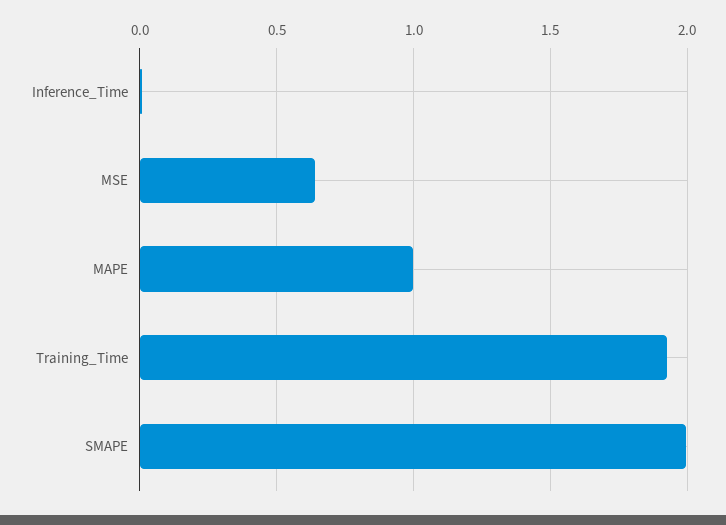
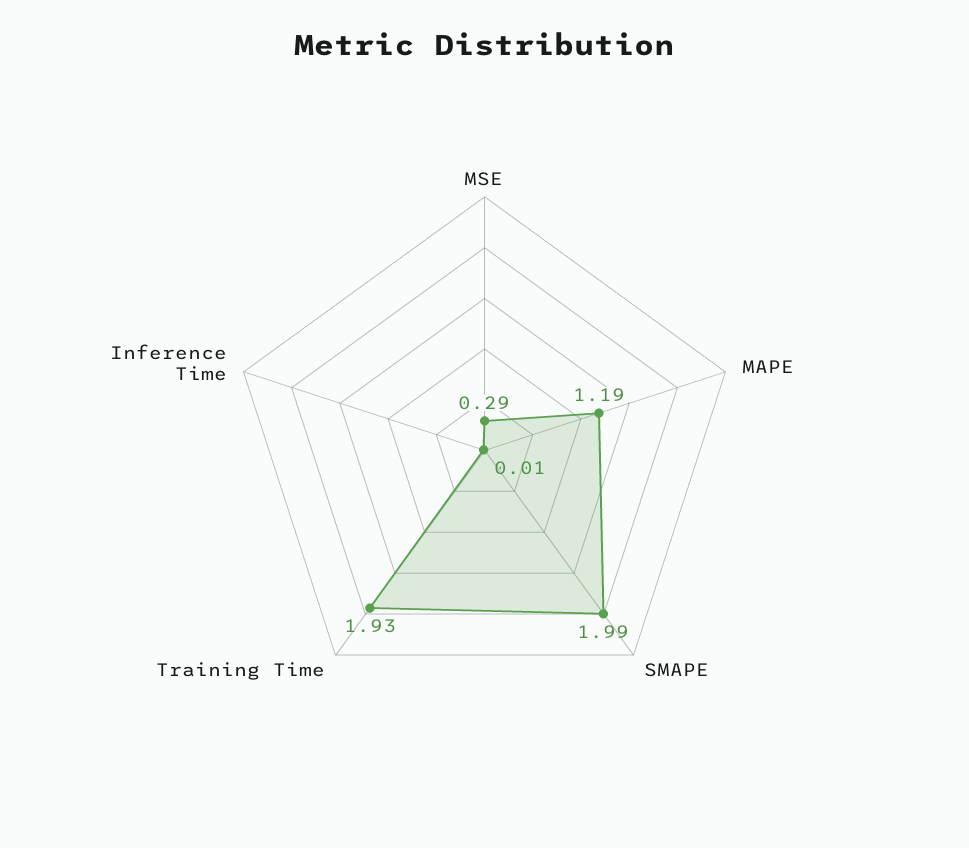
  {
    "Inference_Time": 0.01,
-   "MSE": 0.65,
+   "MSE": 0.29,
-   "MAPE": 1,
+   "MAPE": 1.19,
    "Training_Time": 1.93,
    "SMAPE": 1.99
  }

